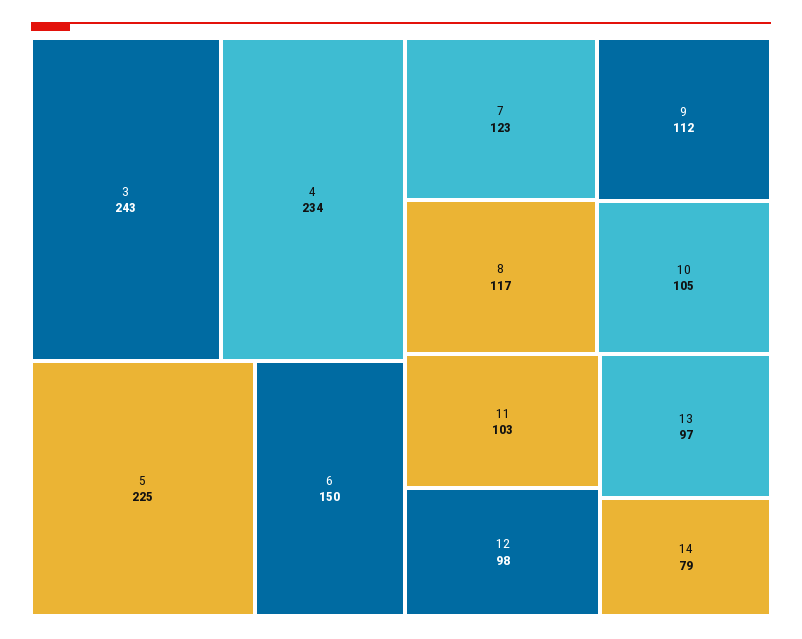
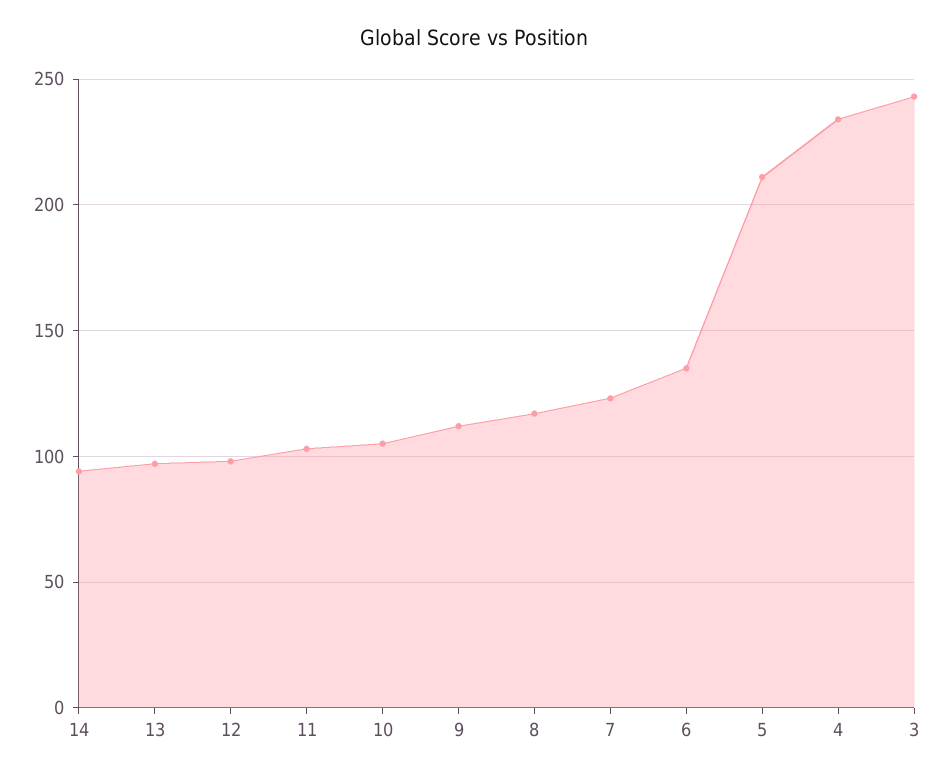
  {
    "3": 243,
    "4": 234,
-   "5": 225,
+   "5": 210,
-   "6": 150,
+   "6": 135,
    "7": 123,
    "8": 117,
    "9": 112,
    "10": 105,
    "11": 103,
    "12": 98,
    "13": 97,
-   "14": 79
+   "14": 95
  }

